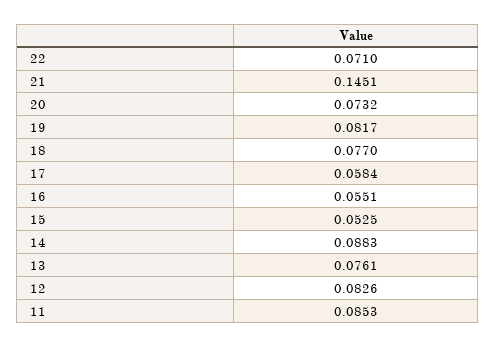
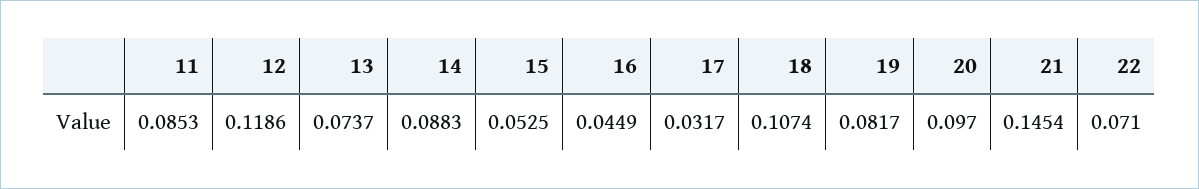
  {
    "22": 0.071,
-   "21": 0.1451,
+   "21": 0.1454,
-   "20": 0.0732,
+   "20": 0.097,
    "19": 0.0817,
-   "18": 0.077,
+   "18": 0.1074,
-   "17": 0.0584,
+   "17": 0.0317,
-   "16": 0.0551,
+   "16": 0.0449,
    "15": 0.0525,
    "14": 0.0883,
-   "13": 0.0761,
+   "13": 0.0737,
-   "12": 0.0826,
+   "12": 0.1186,
    "11": 0.0853
  }

